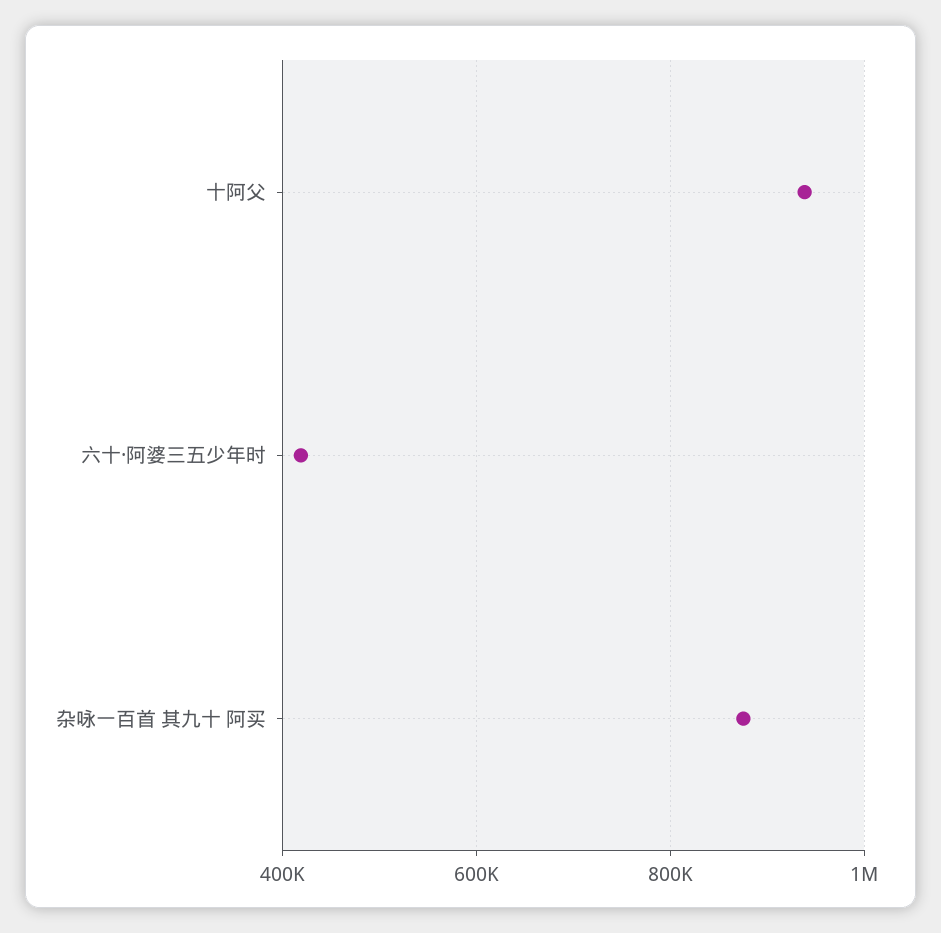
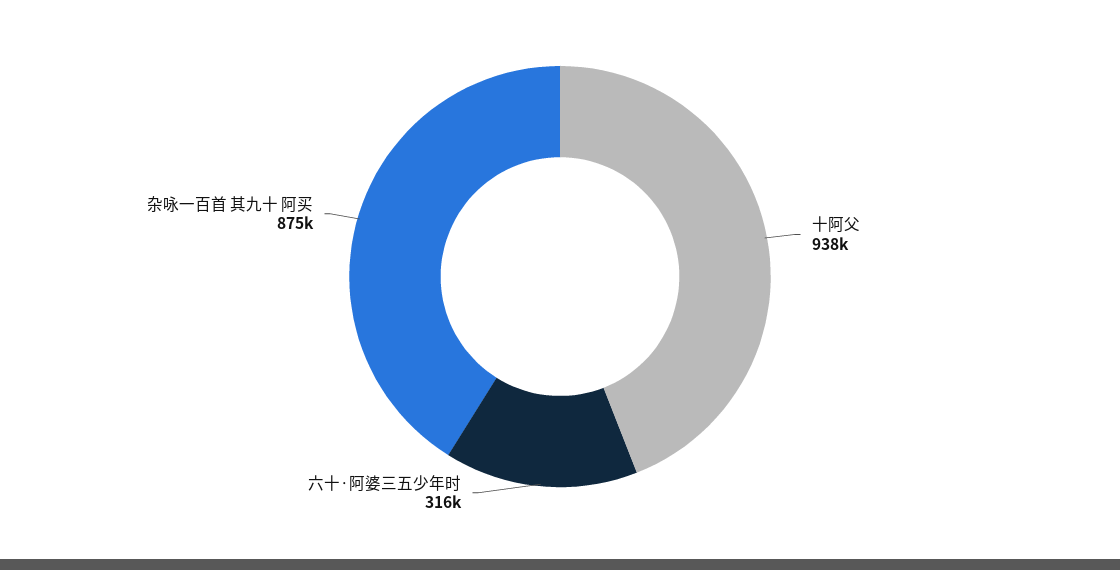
  {
    "十阿父": 938000,
-   "六十·阿婆三五少年时": 420000,
+   "六十·阿婆三五少年时": 316000,
    "杂咏一百首 其九十 阿买": 875000
  }

